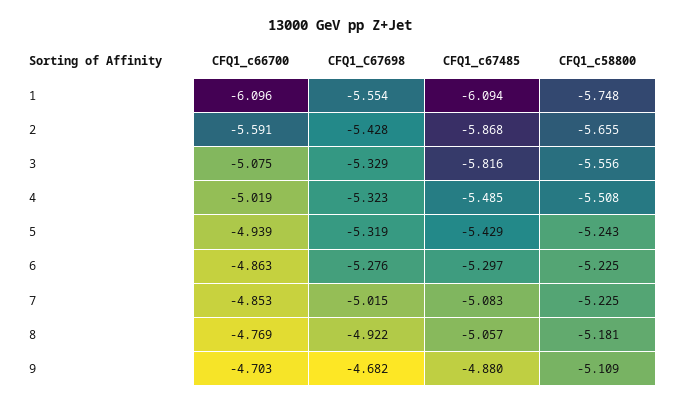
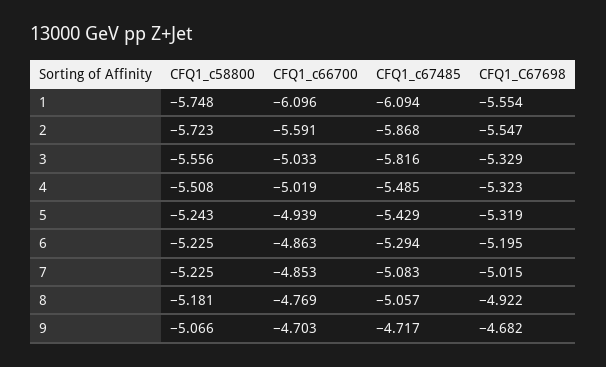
  {
    "CFQ1_c66700": {
      "1": -6.096,
      "2": -5.591,
-     "3": -5.075,
+     "3": -5.033,
      "4": -5.019,
      "5": -4.939,
      "6": -4.863,
      "7": -4.853,
      "8": -4.769,
      "9": -4.703
    },
    "CFQ1_C67698": {
      "1": -5.554,
-     "2": -5.428,
+     "2": -5.547,
      "3": -5.329,
      "4": -5.323,
      "5": -5.319,
-     "6": -5.276,
+     "6": -5.195,
      "7": -5.015,
      "8": -4.922,
      "9": -4.682
    },
    "CFQ1_c67485": {
      "1": -6.094,
      "2": -5.868,
      "3": -5.816,
      "4": -5.485,
      "5": -5.429,
-     "6": -5.297,
+     "6": -5.294,
      "7": -5.083,
      "8": -5.057,
-     "9": -4.88
+     "9": -4.717
    },
    "CFQ1_c58800": {
      "1": -5.748,
-     "2": -5.655,
+     "2": -5.723,
      "3": -5.556,
      "4": -5.508,
      "5": -5.243,
      "6": -5.225,
      "7": -5.225,
      "8": -5.181,
-     "9": -5.109
+     "9": -5.066
    }
  }

